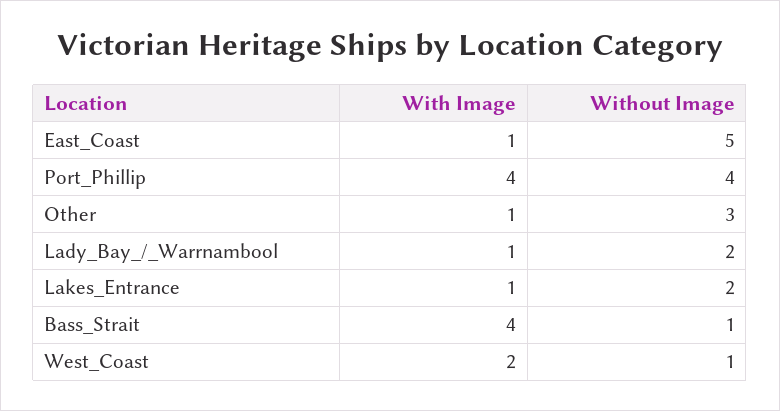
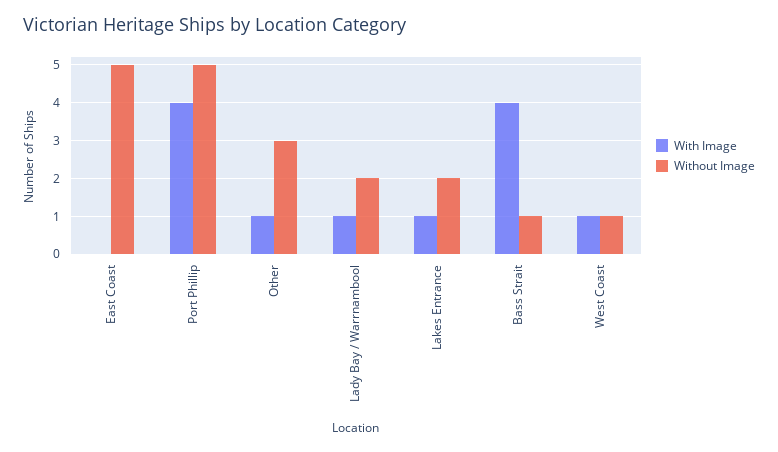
  {
    "With Image": {
-     "East_Coast": 1,
+     "East_Coast": 0,
      "Port_Phillip": 4,
      "Other": 1,
      "Lady_Bay_/_Warrnambool": 1,
      "Lakes_Entrance": 1,
      "Bass_Strait": 4,
-     "West_Coast": 2
+     "West_Coast": 1
    },
    "Without Image": {
      "East_Coast": 5,
-     "Port_Phillip": 4,
+     "Port_Phillip": 5,
      "Other": 3,
      "Lady_Bay_/_Warrnambool": 2,
      "Lakes_Entrance": 2,
      "Bass_Strait": 1,
      "West_Coast": 1
    }
  }

